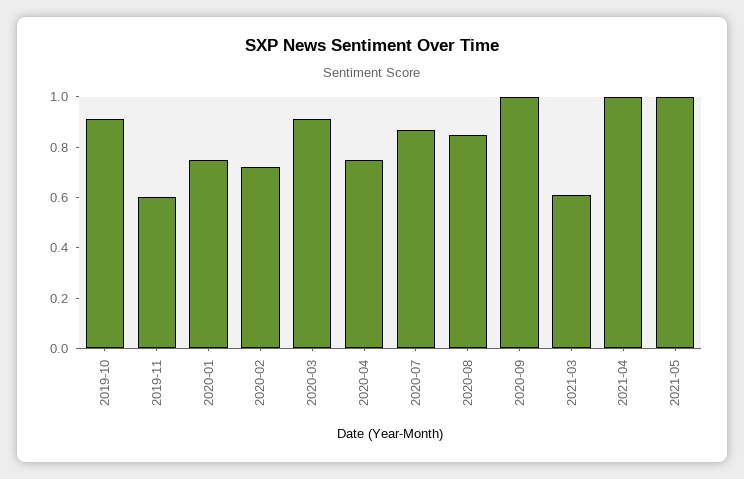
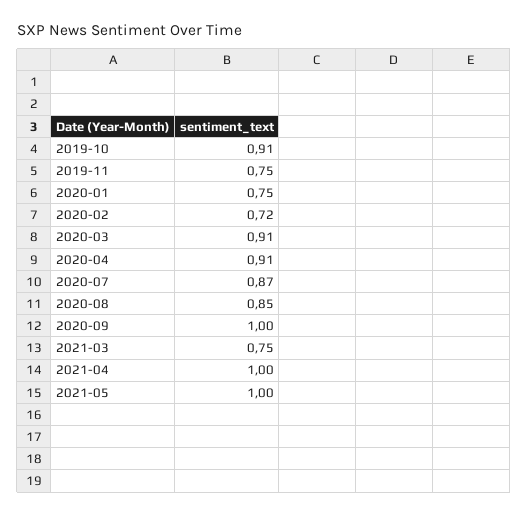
  {
    "2019-10": 0.91,
-   "2019-11": 0.6,
+   "2019-11": 0.75,
    "2020-01": 0.75,
    "2020-02": 0.72,
    "2020-03": 0.91,
-   "2020-04": 0.75,
+   "2020-04": 0.91,
    "2020-07": 0.87,
    "2020-08": 0.85,
    "2020-09": 1,
-   "2021-03": 0.6,
+   "2021-03": 0.75,
    "2021-04": 1,
    "2021-05": 1
  }

